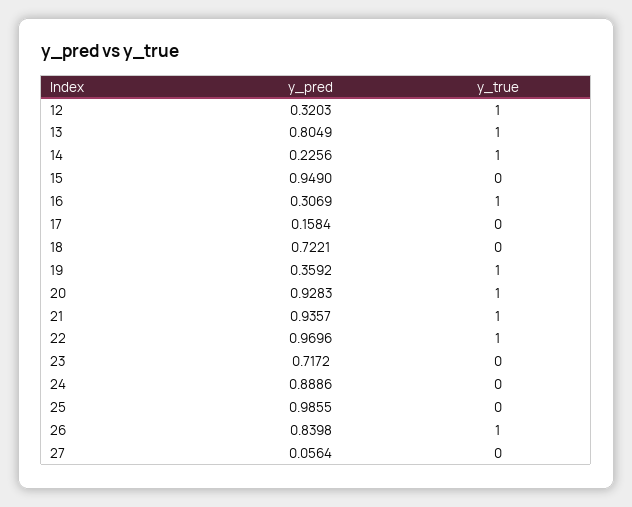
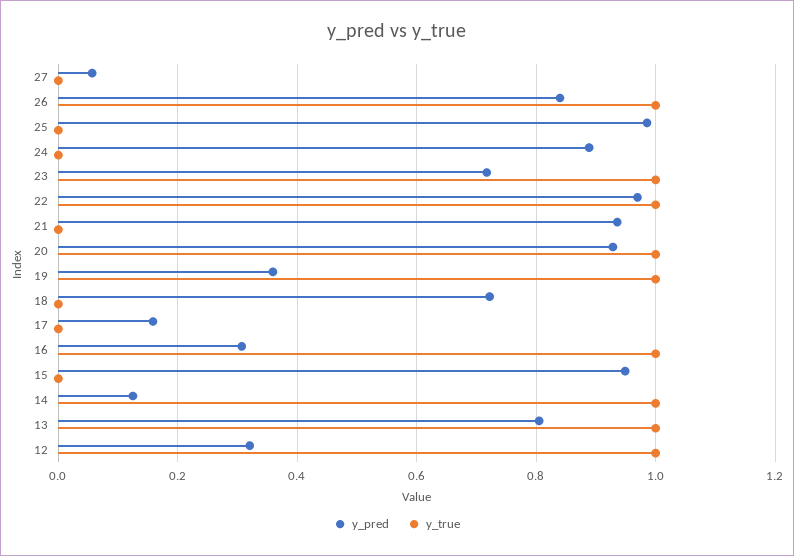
  {
    "y_pred": {
      "12": 0.3203,
      "13": 0.8049,
-     "14": 0.2256,
+     "14": 0.12,
      "15": 0.949,
      "16": 0.3069,
      "17": 0.1584,
      "18": 0.7221,
      "19": 0.3592,
      "20": 0.9283,
      "21": 0.9357,
      "22": 0.9696,
      "23": 0.7172,
      "24": 0.8886,
      "25": 0.9855,
      "26": 0.8398,
      "27": 0.0564
    },
    "y_true": {
      "12": 1,
      "13": 1,
      "14": 1,
      "15": 0,
      "16": 1,
      "17": 0,
      "18": 0,
      "19": 1,
      "20": 1,
-     "21": 1,
+     "21": 0,
      "22": 1,
-     "23": 0,
+     "23": 1,
      "24": 0,
      "25": 0,
      "26": 1,
      "27": 0
    }
  }

